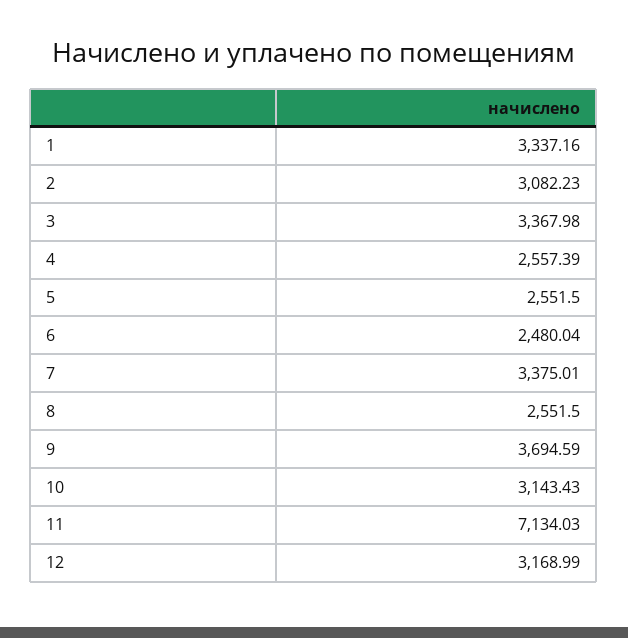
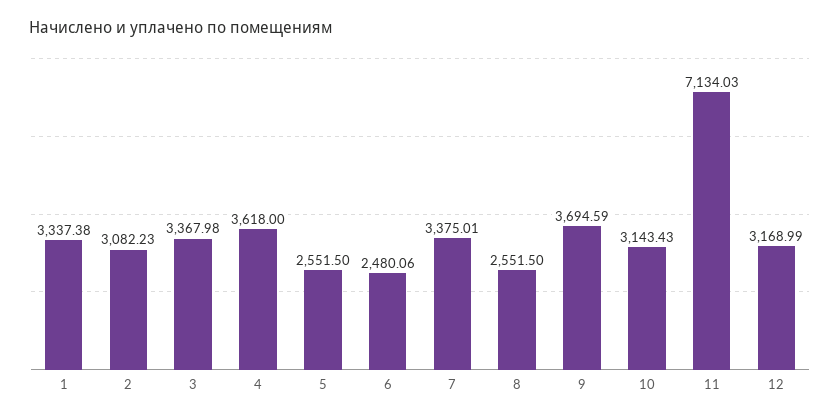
  {
-   "1": 3337.16,
+   "1": 3337.38,
    "2": 3082.23,
    "3": 3367.98,
-   "4": 2557.39,
+   "4": 3618,
    "5": 2551.5,
-   "6": 2480.04,
+   "6": 2480.06,
    "7": 3375.01,
    "8": 2551.5,
    "9": 3694.59,
    "10": 3143.43,
    "11": 7134.03,
    "12": 3168.99
  }

